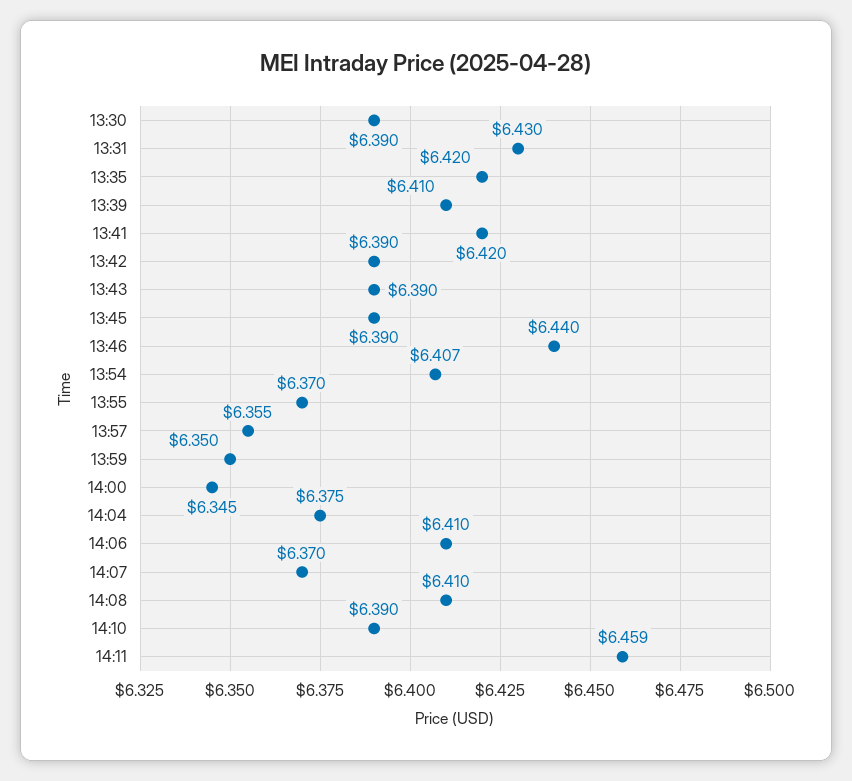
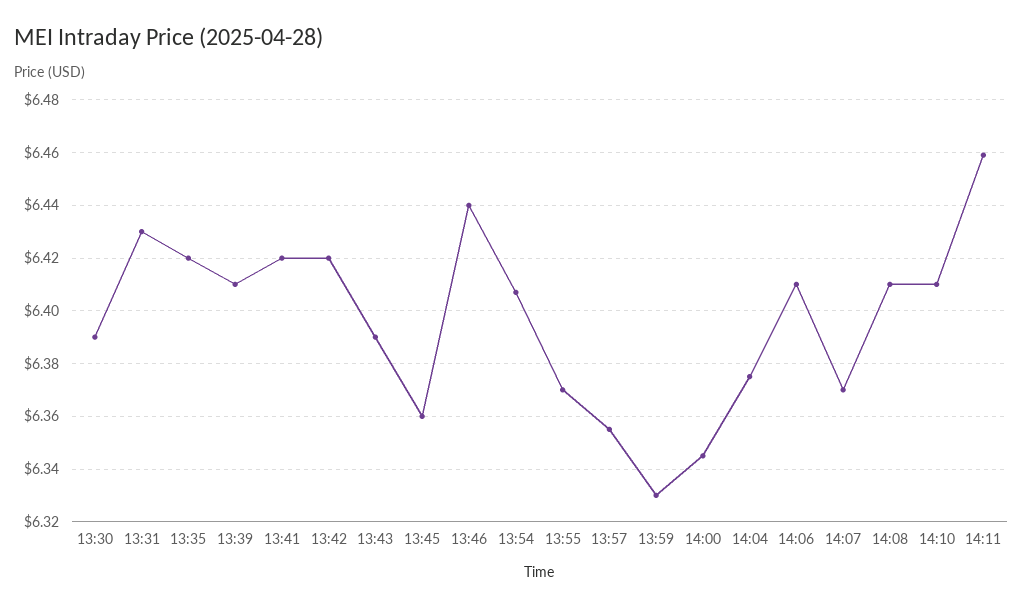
  {
    "13:30": 6.39,
    "13:31": 6.43,
    "13:35": 6.42,
    "13:39": 6.41,
    "13:41": 6.42,
-   "13:42": 6.39,
+   "13:42": 6.42,
    "13:43": 6.39,
-   "13:45": 6.39,
+   "13:45": 6.36,
    "13:46": 6.44,
    "13:54": 6.407,
    "13:55": 6.37,
    "13:57": 6.355,
-   "13:59": 6.35,
+   "13:59": 6.33,
    "14:00": 6.345,
    "14:04": 6.375,
    "14:06": 6.41,
    "14:07": 6.37,
    "14:08": 6.41,
-   "14:10": 6.39,
+   "14:10": 6.41,
    "14:11": 6.459
  }

